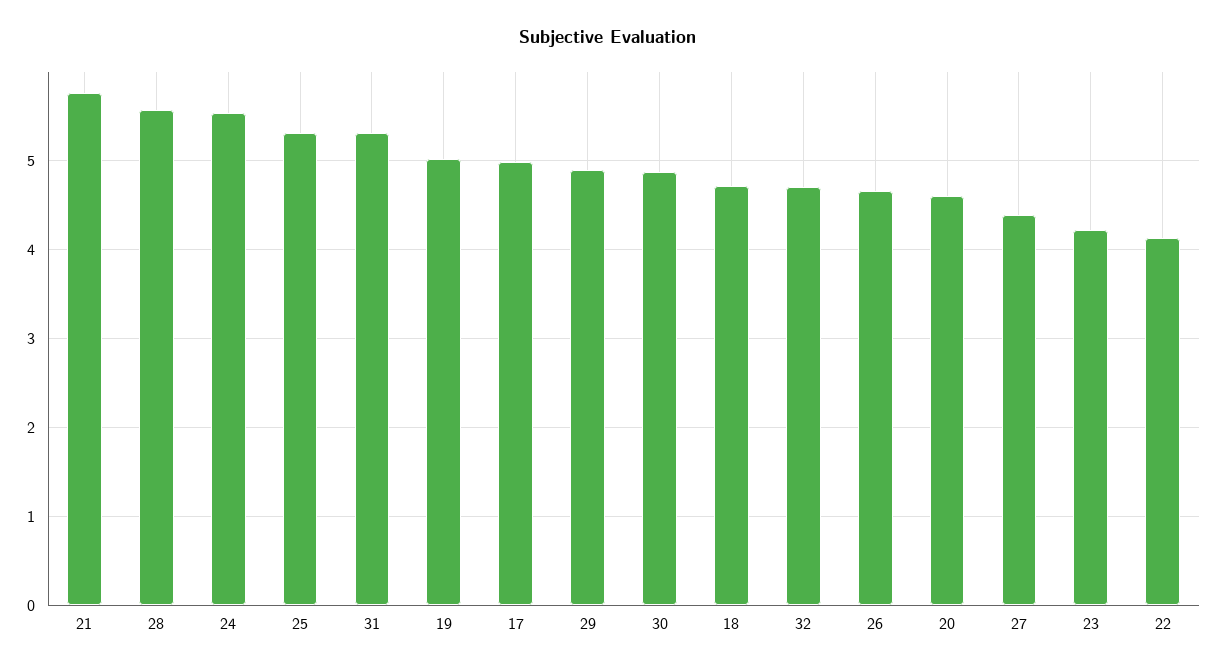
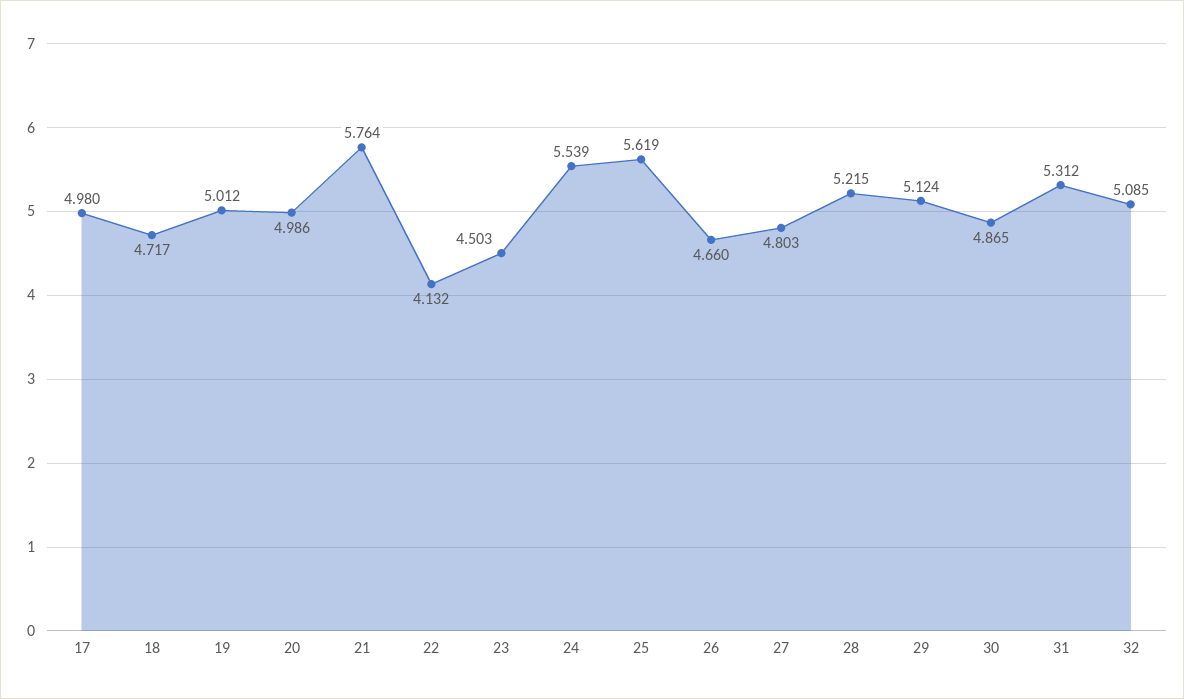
  {
    "21": 5.764,
-   "28": 5.6,
+   "28": 5.215,
    "24": 5.539,
-   "25": 5.3,
+   "25": 5.619,
    "31": 5.312,
    "19": 5.012,
    "17": 4.98,
-   "29": 4.9,
+   "29": 5.124,
    "30": 4.865,
    "18": 4.717,
-   "32": 4.7,
+   "32": 5.085,
    "26": 4.66,
-   "20": 4.6,
+   "20": 4.986,
-   "27": 4.4,
+   "27": 4.803,
-   "23": 4.2,
+   "23": 4.503,
    "22": 4.132
  }

